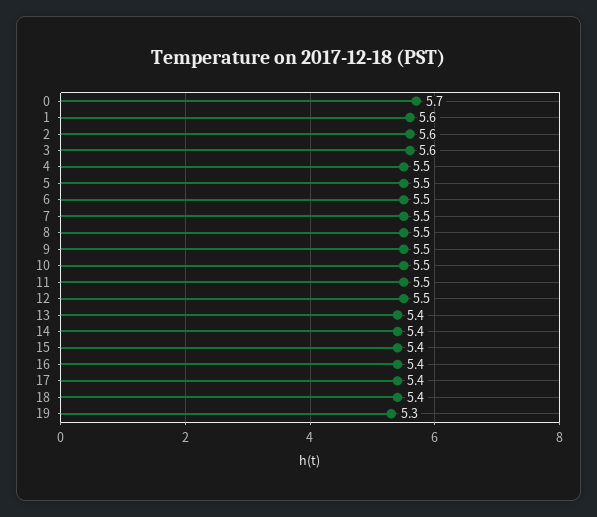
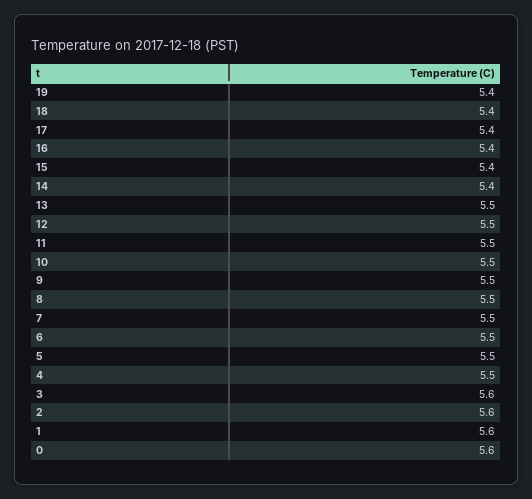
  {
-   "0": 5.7,
+   "0": 5.6,
    "1": 5.6,
    "2": 5.6,
    "3": 5.6,
    "4": 5.5,
    "5": 5.5,
    "6": 5.5,
    "7": 5.5,
    "8": 5.5,
    "9": 5.5,
    "10": 5.5,
    "11": 5.5,
    "12": 5.5,
-   "13": 5.4,
+   "13": 5.5,
    "14": 5.4,
    "15": 5.4,
    "16": 5.4,
    "17": 5.4,
    "18": 5.4,
-   "19": 5.3
+   "19": 5.4
  }

